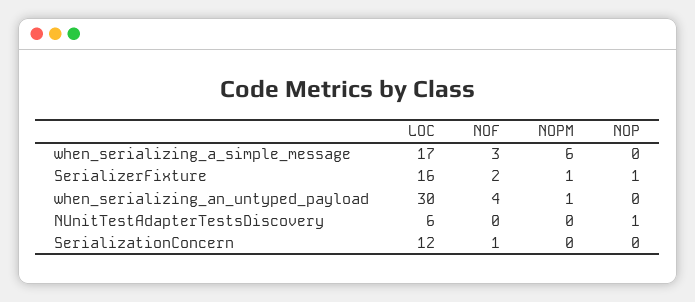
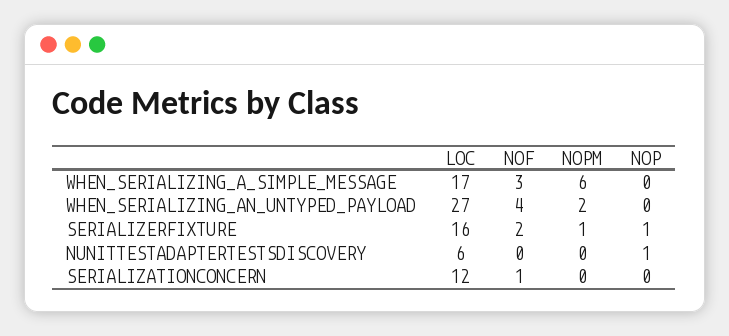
  {
    "LOC": {
      "when_serializing_a_simple_message": 17,
      "SerializerFixture": 16,
-     "when_serializing_an_untyped_payload": 30,
+     "when_serializing_an_untyped_payload": 27,
      "NUnitTestAdapterTestsDiscovery": 6,
      "SerializationConcern": 12
    },
    "NOF": {
      "when_serializing_a_simple_message": 3,
      "SerializerFixture": 2,
      "when_serializing_an_untyped_payload": 4,
      "NUnitTestAdapterTestsDiscovery": 0,
      "SerializationConcern": 1
    },
    "NOPM": {
      "when_serializing_a_simple_message": 6,
      "SerializerFixture": 1,
-     "when_serializing_an_untyped_payload": 1,
+     "when_serializing_an_untyped_payload": 2,
      "NUnitTestAdapterTestsDiscovery": 0,
      "SerializationConcern": 0
    },
    "NOP": {
      "when_serializing_a_simple_message": 0,
      "SerializerFixture": 1,
      "when_serializing_an_untyped_payload": 0,
      "NUnitTestAdapterTestsDiscovery": 1,
      "SerializationConcern": 0
    }
  }

